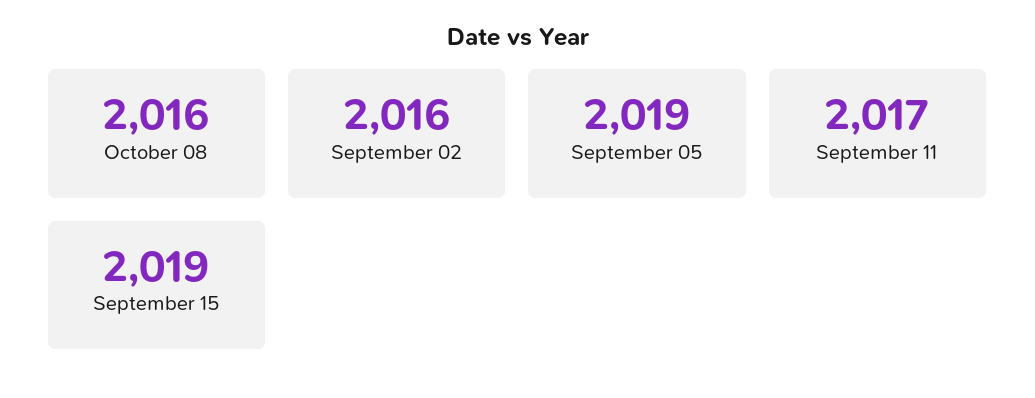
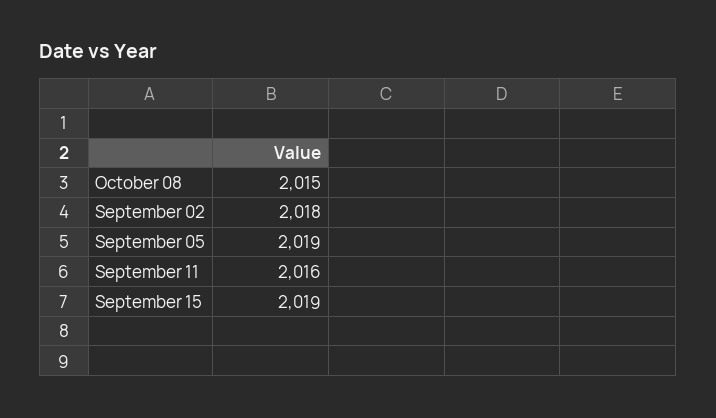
  {
-   "October 08": 2016,
+   "October 08": 2015,
-   "September 02": 2016,
+   "September 02": 2018,
    "September 05": 2019,
-   "September 11": 2017,
+   "September 11": 2016,
    "September 15": 2019
  }

